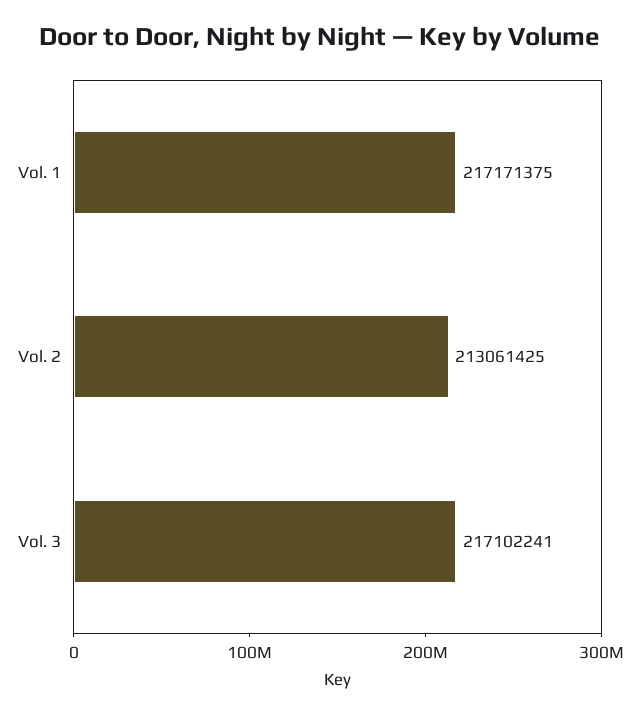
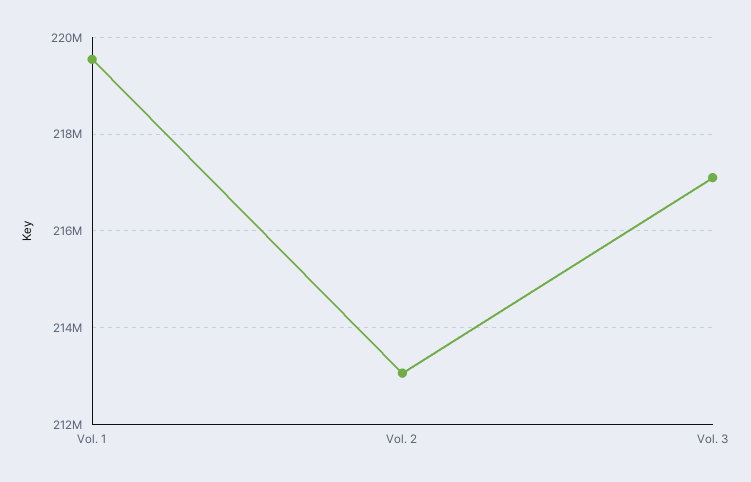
  {
-   "Vol. 1": 217171375,
+   "Vol. 1": 219600000,
    "Vol. 2": 213061425,
    "Vol. 3": 217102241
  }

